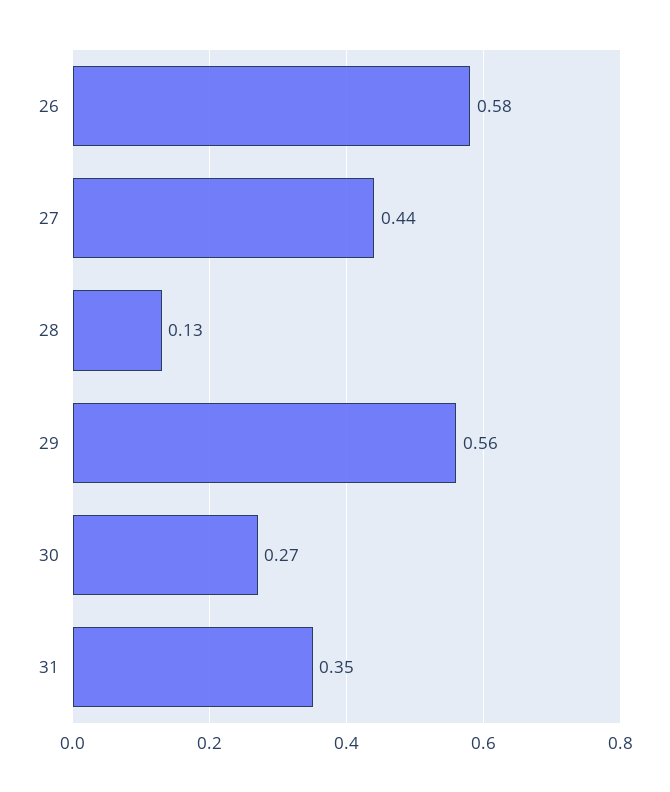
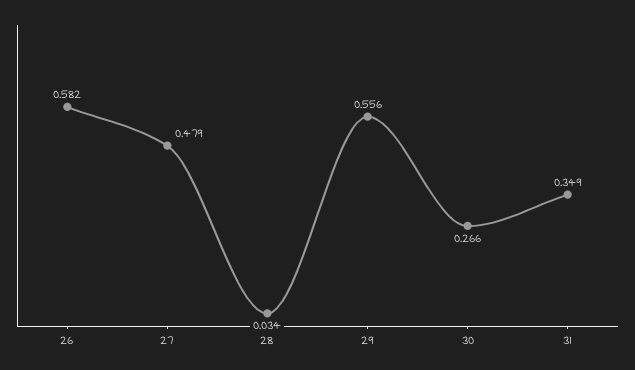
  {
    "26": 0.582,
-   "27": 0.44,
+   "27": 0.479,
-   "28": 0.13,
+   "28": 0.034,
    "29": 0.556,
    "30": 0.266,
    "31": 0.349
  }

